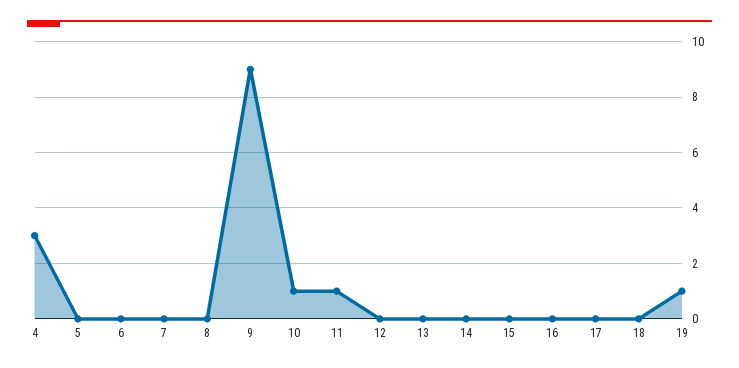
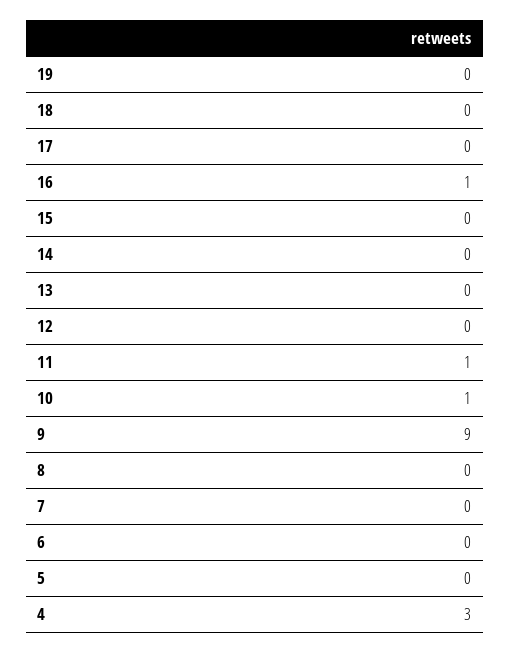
  {
    "4": 3,
    "5": 0,
    "6": 0,
    "7": 0,
    "8": 0,
    "9": 9,
    "10": 1,
    "11": 1,
    "12": 0,
    "13": 0,
    "14": 0,
    "15": 0,
-   "16": 0,
+   "16": 1,
    "17": 0,
    "18": 0,
-   "19": 1
+   "19": 0
  }

